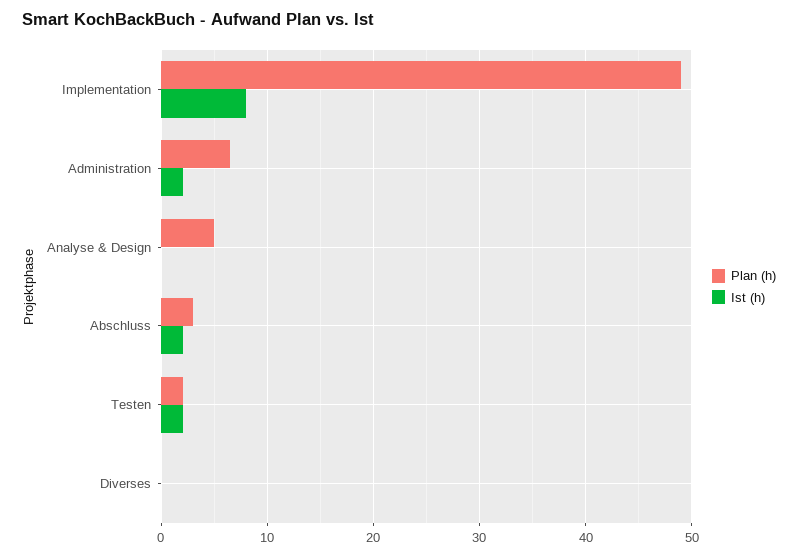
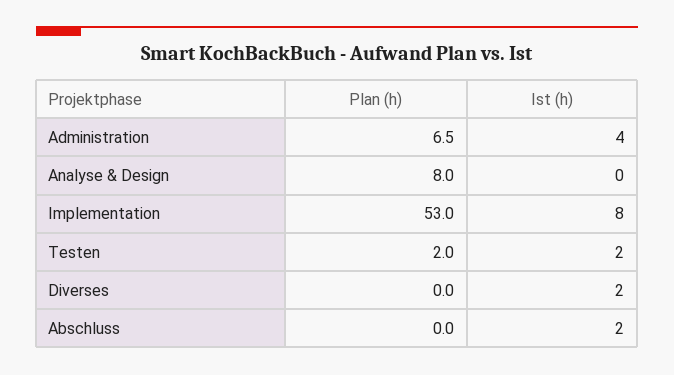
  {
    "Plan (h)": {
-     "Implementation": 49,
+     "Implementation": 53,
      "Administration": 6.5,
-     "Analyse & Design": 5,
+     "Analyse & Design": 8,
-     "Abschluss": 3,
+     "Abschluss": 0,
      "Testen": 2,
      "Diverses": 0
    },
    "Ist (h)": {
      "Implementation": 8,
-     "Administration": 2,
+     "Administration": 4,
      "Analyse & Design": 0,
      "Abschluss": 2,
      "Testen": 2,
-     "Diverses": 0
+     "Diverses": 2
    }
  }

